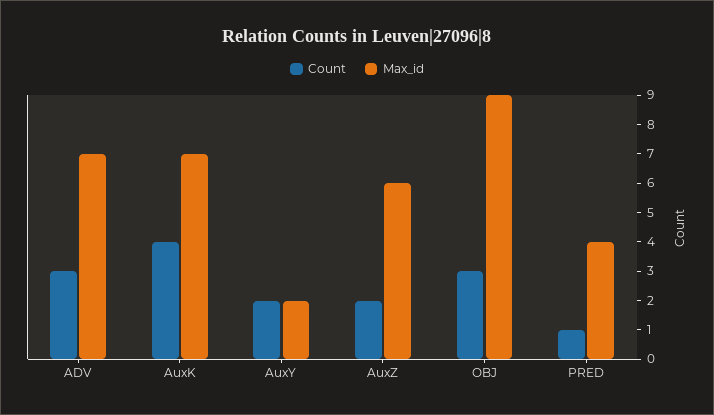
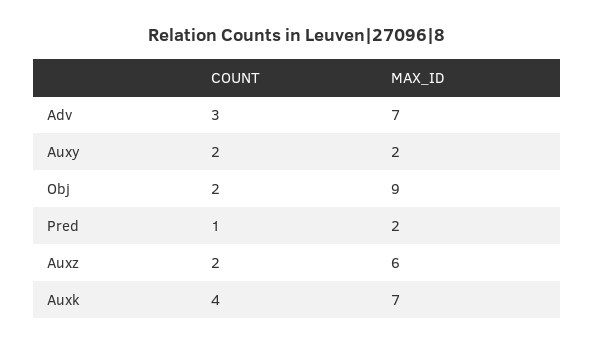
  {
    "Count": {
      "ADV": 3,
      "AuxK": 4,
      "AuxY": 2,
      "AuxZ": 2,
-     "OBJ": 3,
+     "OBJ": 2,
      "PRED": 1
    },
    "Max_id": {
      "ADV": 7,
      "AuxK": 7,
      "AuxY": 2,
      "AuxZ": 6,
      "OBJ": 9,
-     "PRED": 4
+     "PRED": 2
    }
  }

